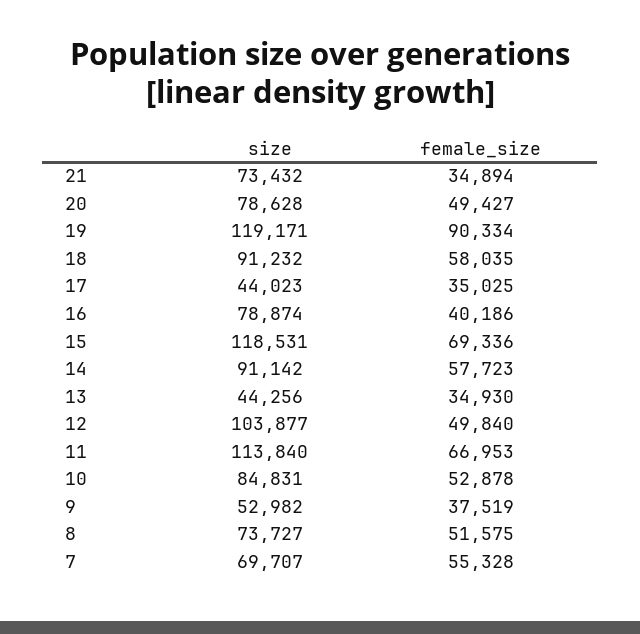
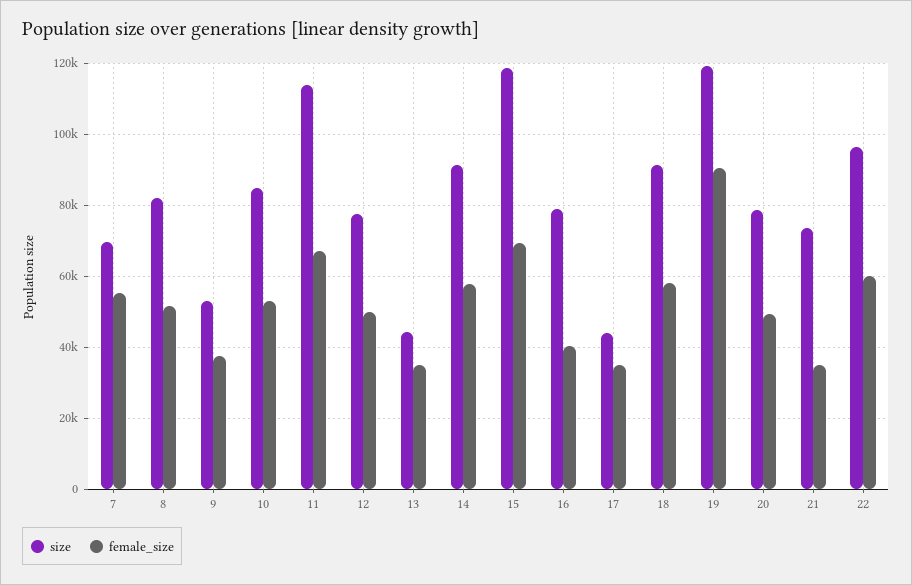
  {
    "size": {
      "21": 73432,
      "20": 78628,
      "19": 119171,
      "18": 91232,
      "17": 44023,
      "16": 78874,
      "15": 118531,
      "14": 91142,
      "13": 44256,
-     "12": 103877,
+     "12": 78000,
      "11": 113840,
      "10": 84831,
      "9": 52982,
-     "8": 73727,
+     "8": 82000,
-     "7": 69707
+     "7": 69707,
+     "22": 96000
    },
    "female_size": {
      "21": 34894,
      "20": 49427,
      "19": 90334,
      "18": 58035,
      "17": 35025,
      "16": 40186,
      "15": 69336,
      "14": 57723,
      "13": 34930,
      "12": 49840,
      "11": 66953,
      "10": 52878,
      "9": 37519,
      "8": 51575,
-     "7": 55328
+     "7": 55328,
+     "22": 60000
    }
  }

